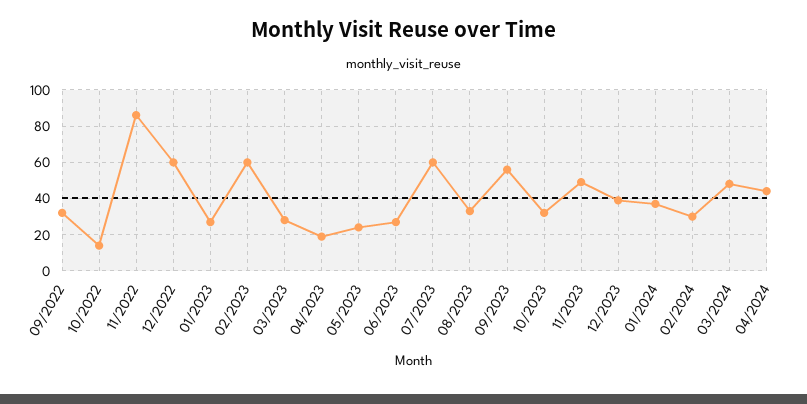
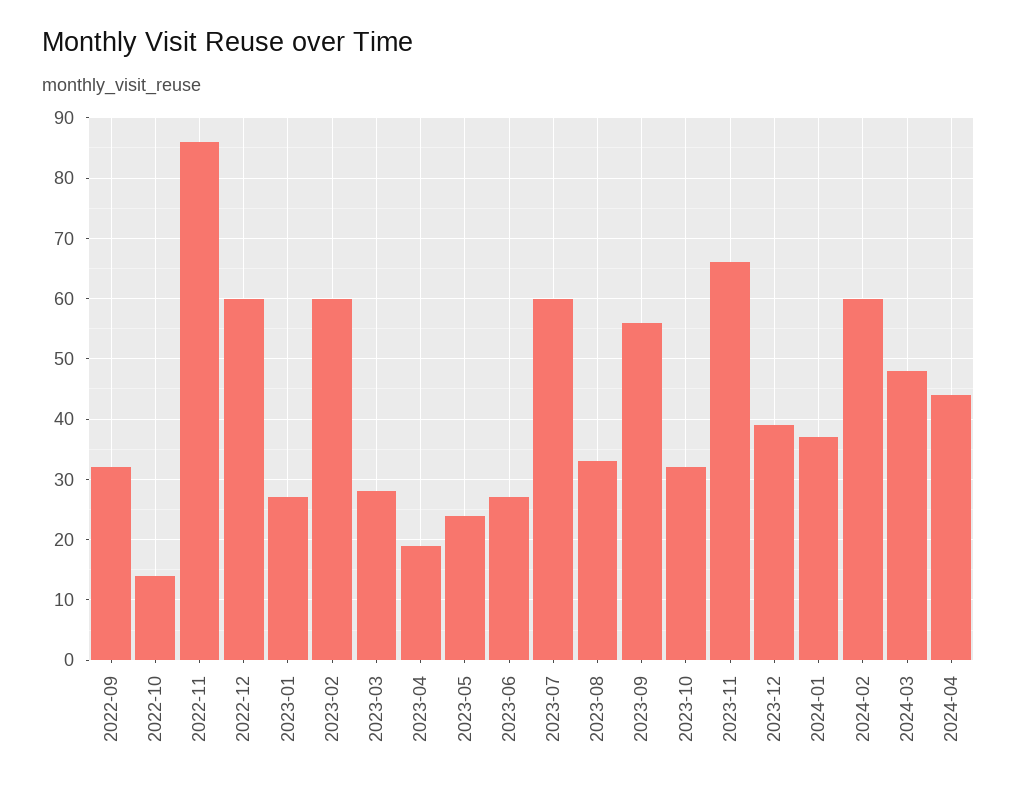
  {
    "09/2022": 32,
    "10/2022": 14,
    "11/2022": 86,
    "12/2022": 60,
    "01/2023": 27,
    "02/2023": 60,
    "03/2023": 28,
    "04/2023": 19,
    "05/2023": 24,
    "06/2023": 27,
    "07/2023": 60,
    "08/2023": 33,
    "09/2023": 56,
    "10/2023": 32,
-   "11/2023": 50,
+   "11/2023": 66,
    "12/2023": 39,
    "01/2024": 37,
-   "02/2024": 30,
+   "02/2024": 60,
    "03/2024": 48,
    "04/2024": 44
  }

